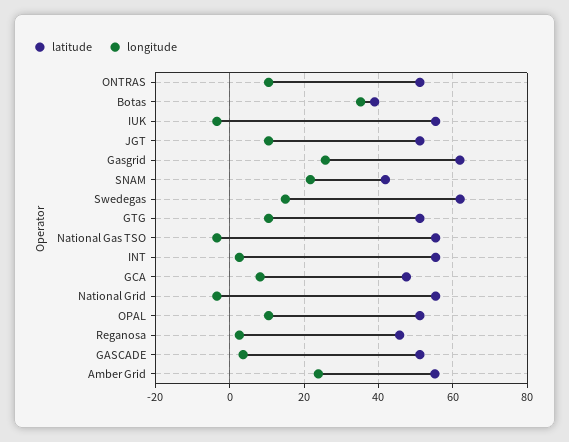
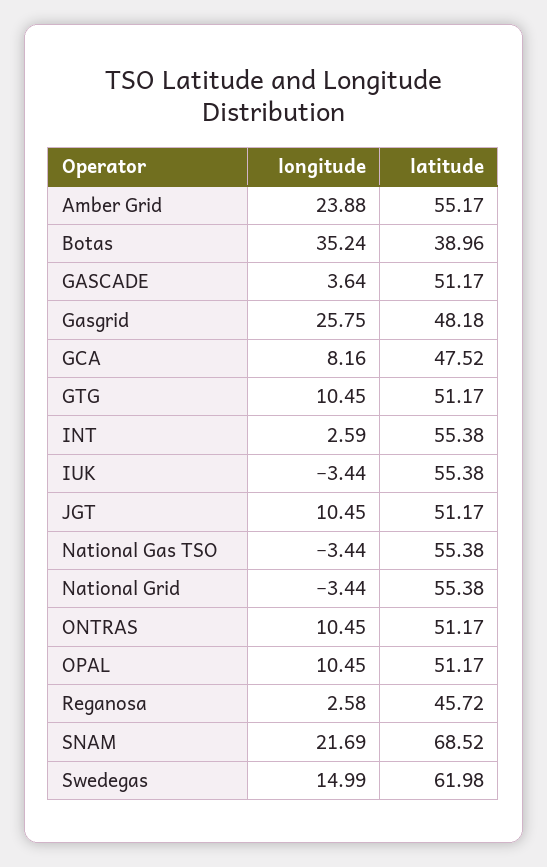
  {
    "latitude": {
      "ONTRAS": 51.17,
      "Botas": 38.96,
      "IUK": 55.38,
      "JGT": 51.17,
-     "Gasgrid": 62,
+     "Gasgrid": 48.18,
-     "SNAM": 42,
+     "SNAM": 68.52,
      "Swedegas": 61.98,
      "GTG": 51.17,
      "National Gas TSO": 55.38,
      "INT": 55.38,
      "GCA": 47.52,
      "National Grid": 55.38,
      "OPAL": 51.17,
      "Reganosa": 45.72,
      "GASCADE": 51.17,
      "Amber Grid": 55.17
    },
    "longitude": {
      "ONTRAS": 10.45,
      "Botas": 35.24,
      "IUK": -3.44,
      "JGT": 10.45,
      "Gasgrid": 25.75,
      "SNAM": 21.69,
      "Swedegas": 14.99,
      "GTG": 10.45,
      "National Gas TSO": -3.44,
      "INT": 2.59,
      "GCA": 8.16,
      "National Grid": -3.44,
      "OPAL": 10.45,
      "Reganosa": 2.58,
      "GASCADE": 3.64,
      "Amber Grid": 23.88
    }
  }

